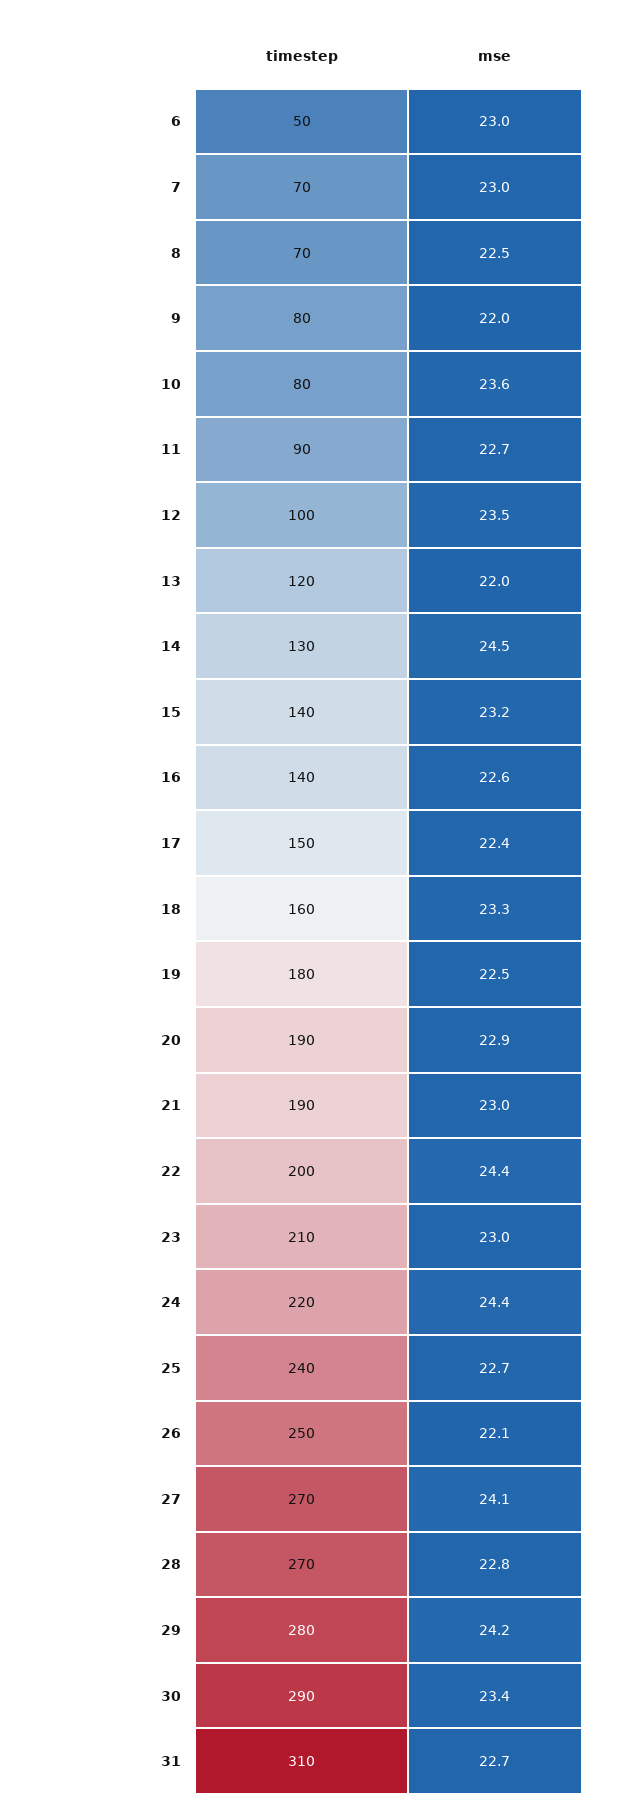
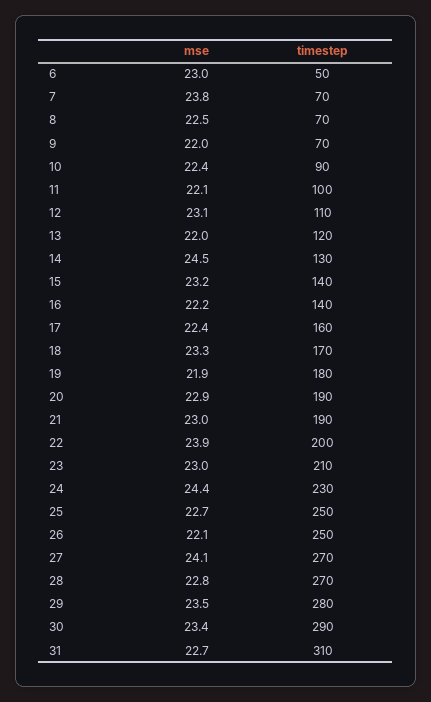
  {
    "timestep": {
      "6": 50,
      "7": 70,
      "8": 70,
-     "9": 80,
+     "9": 70,
-     "10": 80,
+     "10": 90,
-     "11": 90,
+     "11": 100,
-     "12": 100,
+     "12": 110,
      "13": 120,
      "14": 130,
      "15": 140,
      "16": 140,
-     "17": 150,
+     "17": 160,
-     "18": 160,
+     "18": 170,
      "19": 180,
      "20": 190,
      "21": 190,
      "22": 200,
      "23": 210,
-     "24": 220,
+     "24": 230,
-     "25": 240,
+     "25": 250,
      "26": 250,
      "27": 270,
      "28": 270,
      "29": 280,
      "30": 290,
      "31": 310
    },
    "mse": {
      "6": 23,
-     "7": 23,
+     "7": 23.8,
      "8": 22.5,
      "9": 22,
-     "10": 23.6,
+     "10": 22.4,
-     "11": 22.7,
+     "11": 22.1,
-     "12": 23.5,
+     "12": 23.1,
      "13": 22,
      "14": 24.5,
      "15": 23.2,
-     "16": 22.6,
+     "16": 22.2,
      "17": 22.4,
      "18": 23.3,
-     "19": 22.5,
+     "19": 21.9,
      "20": 22.9,
      "21": 23,
-     "22": 24.4,
+     "22": 23.9,
      "23": 23,
      "24": 24.4,
      "25": 22.7,
      "26": 22.1,
      "27": 24.1,
      "28": 22.8,
-     "29": 24.2,
+     "29": 23.5,
      "30": 23.4,
      "31": 22.7
    }
  }

